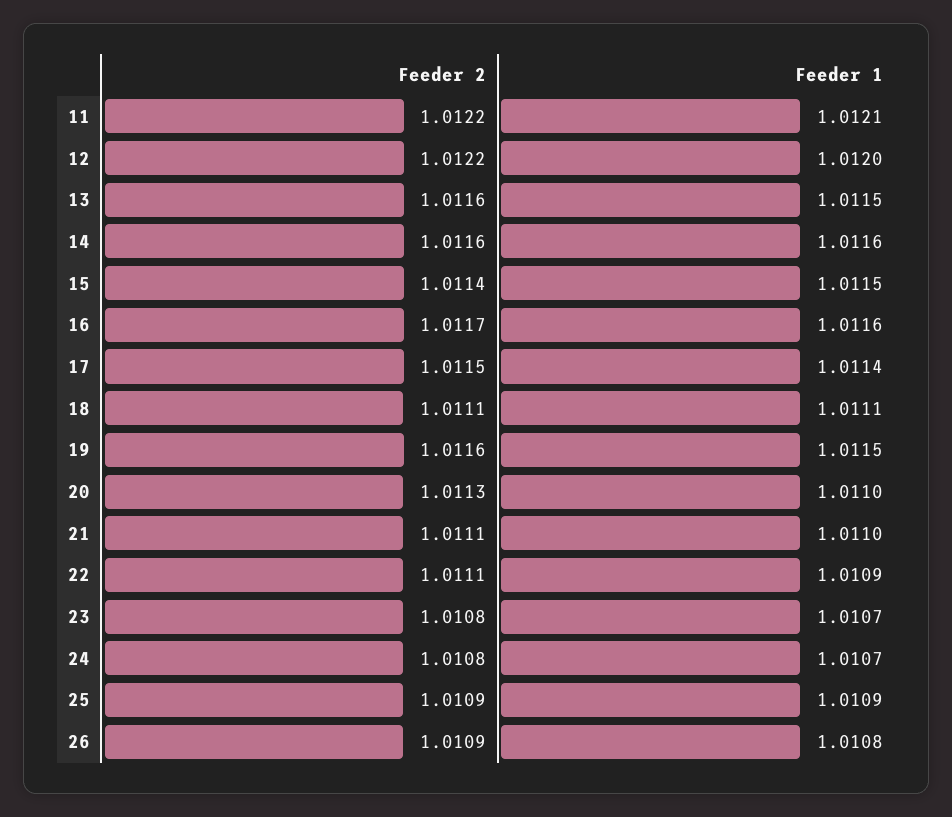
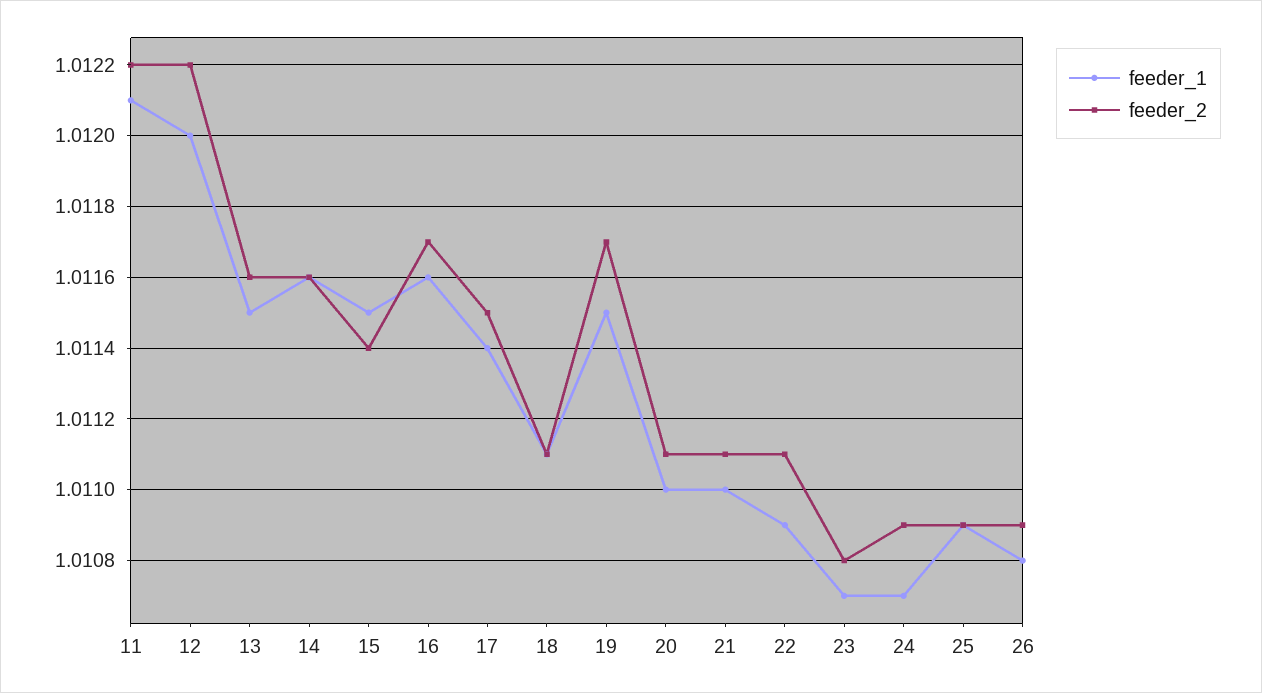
  {
    "Feeder 2": {
      "11": 1.0122,
      "12": 1.0122,
      "13": 1.0116,
      "14": 1.0116,
      "15": 1.0114,
      "16": 1.0117,
      "17": 1.0115,
      "18": 1.0111,
-     "19": 1.0116,
+     "19": 1.0117,
-     "20": 1.0113,
+     "20": 1.0111,
      "21": 1.0111,
      "22": 1.0111,
      "23": 1.0108,
-     "24": 1.0108,
+     "24": 1.0109,
      "25": 1.0109,
      "26": 1.0109
    },
    "Feeder 1": {
      "11": 1.0121,
      "12": 1.012,
      "13": 1.0115,
      "14": 1.0116,
      "15": 1.0115,
      "16": 1.0116,
      "17": 1.0114,
      "18": 1.0111,
      "19": 1.0115,
      "20": 1.011,
      "21": 1.011,
      "22": 1.0109,
      "23": 1.0107,
      "24": 1.0107,
      "25": 1.0109,
      "26": 1.0108
    }
  }

